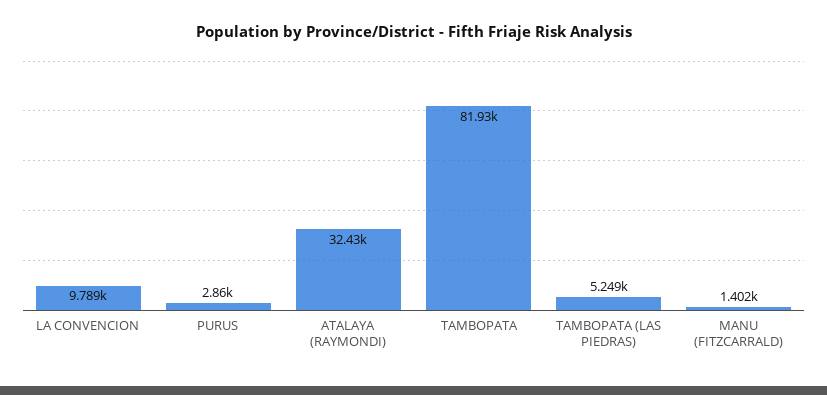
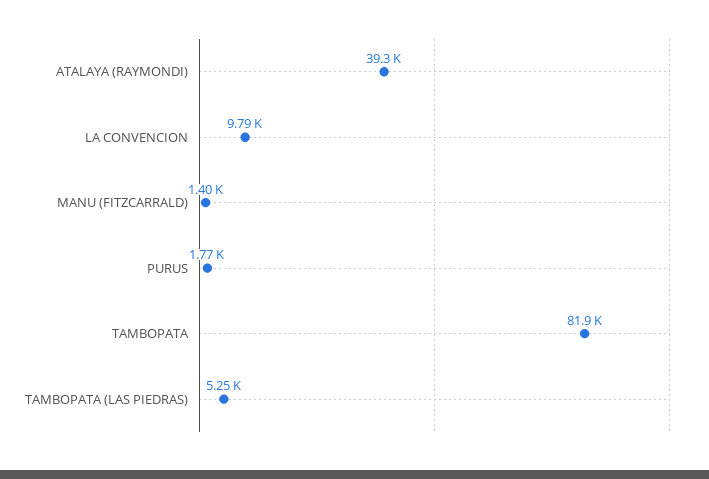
  {
    "LA CONVENCION": 9789,
-   "PURUS": 2860,
+   "PURUS": 1770,
-   "ATALAYA (RAYMONDI)": 32430,
+   "ATALAYA (RAYMONDI)": 39300,
    "TAMBOPATA": 81930,
    "TAMBOPATA (LAS PIEDRAS)": 5249,
    "MANU (FITZCARRALD)": 1402
  }

